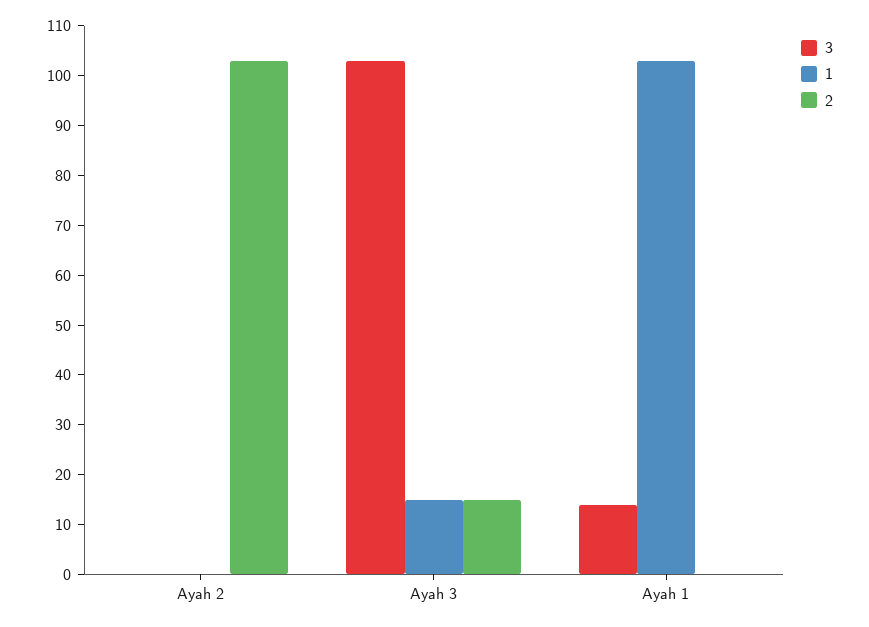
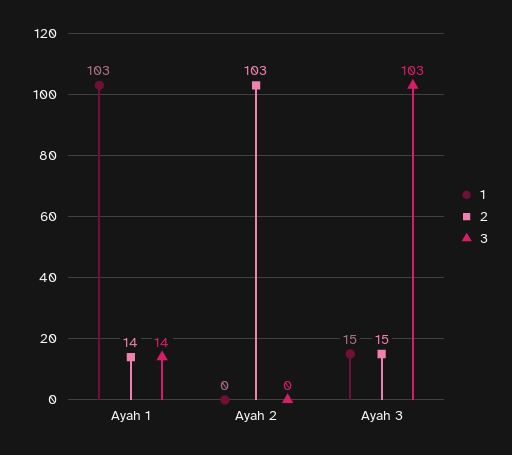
  {
    "3": {
      "Ayah 2": 0,
      "Ayah 3": 103,
      "Ayah 1": 14
    },
    "1": {
      "Ayah 2": 0,
      "Ayah 3": 15,
      "Ayah 1": 103
    },
    "2": {
      "Ayah 2": 103,
      "Ayah 3": 15,
-     "Ayah 1": 0
+     "Ayah 1": 14
    }
  }

